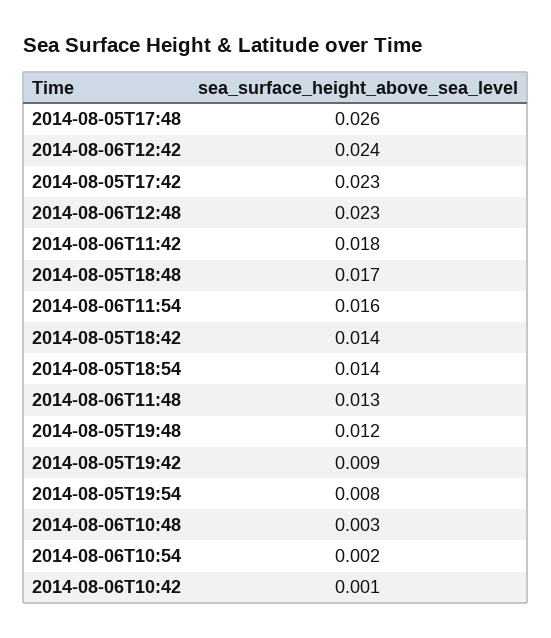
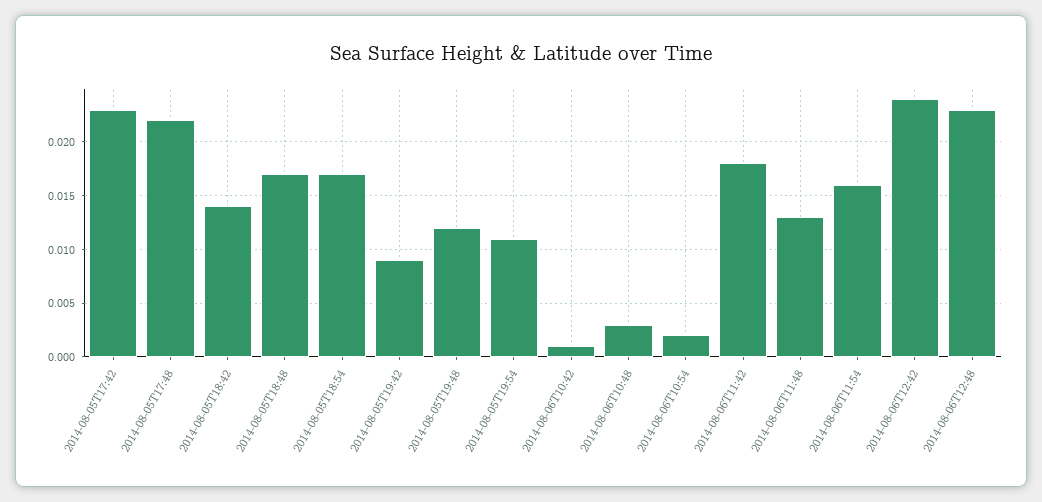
  {
-   "2014-08-05T17:48": 0.026,
+   "2014-08-05T17:48": 0.022,
    "2014-08-06T12:42": 0.024,
    "2014-08-05T17:42": 0.023,
    "2014-08-06T12:48": 0.023,
    "2014-08-06T11:42": 0.018,
    "2014-08-05T18:48": 0.017,
    "2014-08-06T11:54": 0.016,
    "2014-08-05T18:42": 0.014,
-   "2014-08-05T18:54": 0.014,
+   "2014-08-05T18:54": 0.017,
    "2014-08-06T11:48": 0.013,
    "2014-08-05T19:48": 0.012,
    "2014-08-05T19:42": 0.009,
-   "2014-08-05T19:54": 0.008,
+   "2014-08-05T19:54": 0.011,
    "2014-08-06T10:48": 0.003,
    "2014-08-06T10:54": 0.002,
    "2014-08-06T10:42": 0.001
  }

